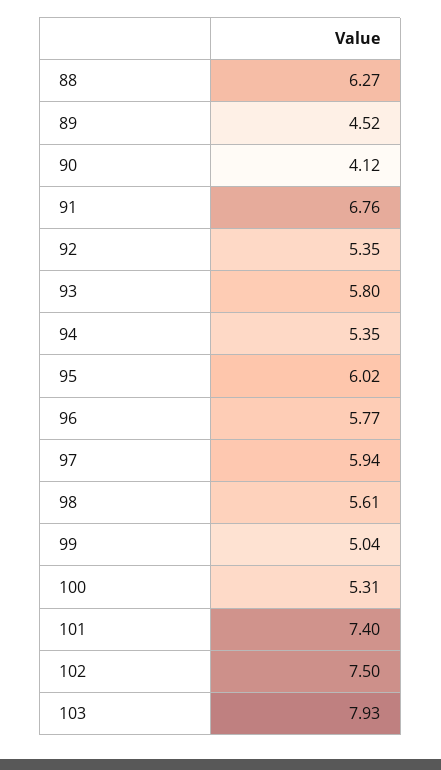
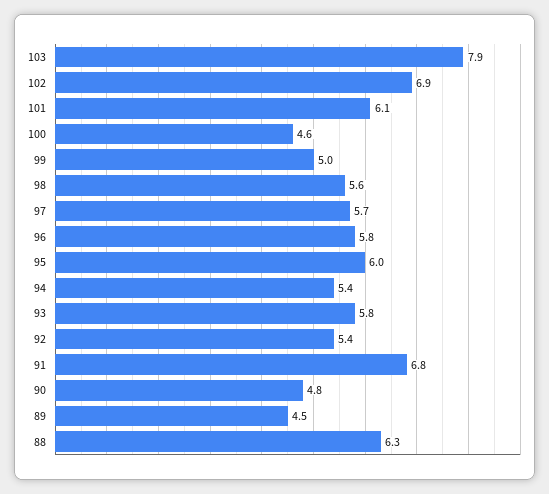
  {
    "88": 6.27,
    "89": 4.52,
-   "90": 4.12,
+   "90": 4.8,
    "91": 6.76,
    "92": 5.35,
    "93": 5.8,
    "94": 5.35,
    "95": 6.02,
    "96": 5.77,
-   "97": 5.94,
+   "97": 5.7,
    "98": 5.61,
    "99": 5.04,
-   "100": 5.31,
+   "100": 4.6,
-   "101": 7.4,
+   "101": 6.1,
-   "102": 7.5,
+   "102": 6.9,
    "103": 7.93
  }

